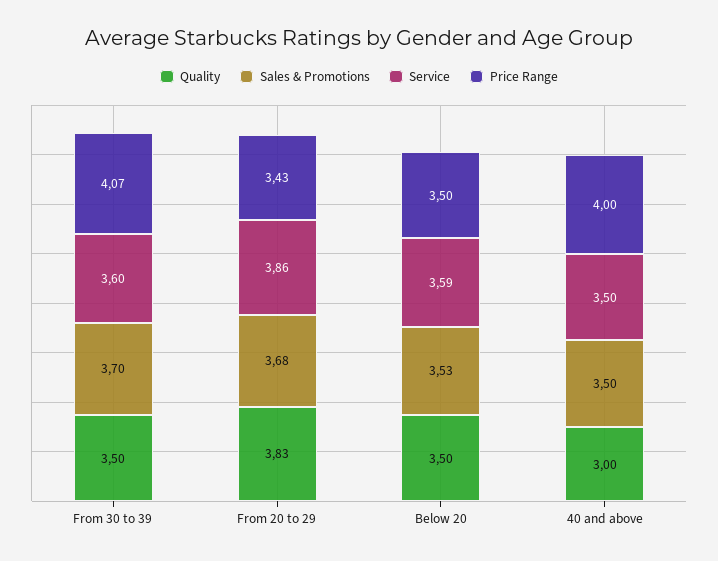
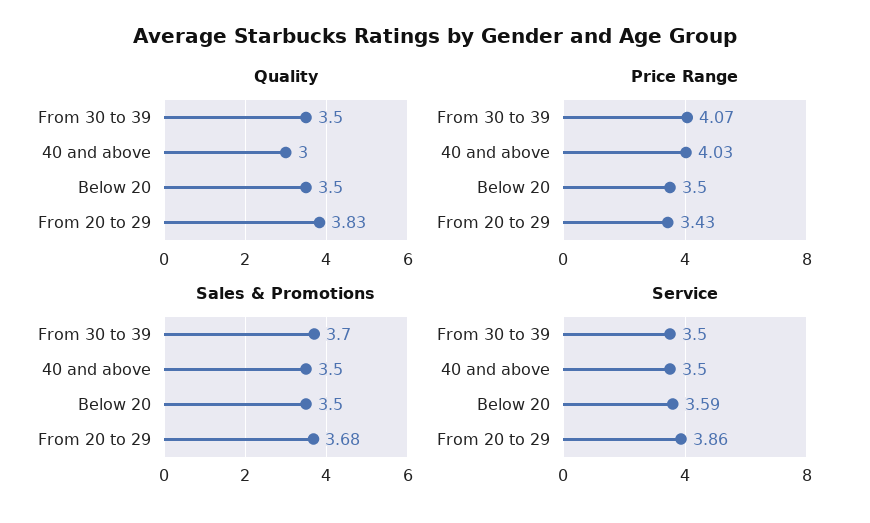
  {
    "Quality": {
      "From 30 to 39": 3.5,
      "From 20 to 29": 3.83,
      "Below 20": 3.5,
      "40 and above": 3
    },
    "Sales & Promotions": {
      "From 30 to 39": 3.7,
      "From 20 to 29": 3.68,
-     "Below 20": 3.53,
+     "Below 20": 3.5,
      "40 and above": 3.5
    },
    "Service": {
-     "From 30 to 39": 3.6,
+     "From 30 to 39": 3.5,
      "From 20 to 29": 3.86,
      "Below 20": 3.59,
      "40 and above": 3.5
    },
    "Price Range": {
      "From 30 to 39": 4.07,
      "From 20 to 29": 3.43,
      "Below 20": 3.5,
-     "40 and above": 4
+     "40 and above": 4.03
    }
  }

